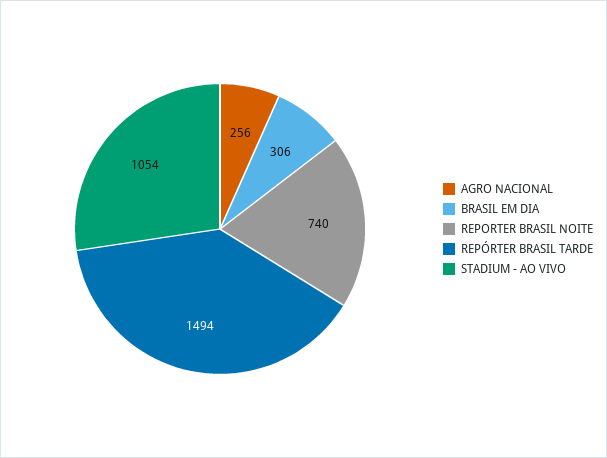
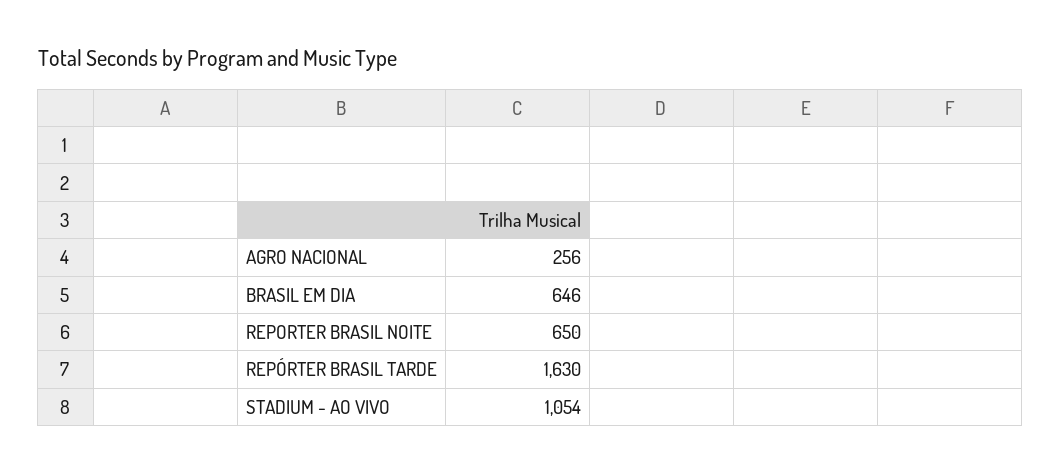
  {
    "AGRO NACIONAL": 256,
-   "BRASIL EM DIA": 306,
+   "BRASIL EM DIA": 646,
-   "REPORTER BRASIL NOITE": 740,
+   "REPORTER BRASIL NOITE": 650,
-   "REPÓRTER BRASIL TARDE": 1494,
+   "REPÓRTER BRASIL TARDE": 1630,
    "STADIUM - AO VIVO": 1054
  }

